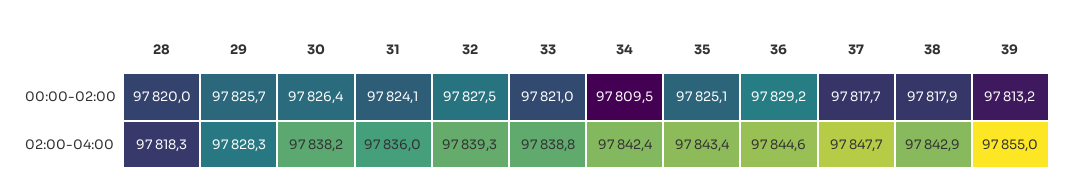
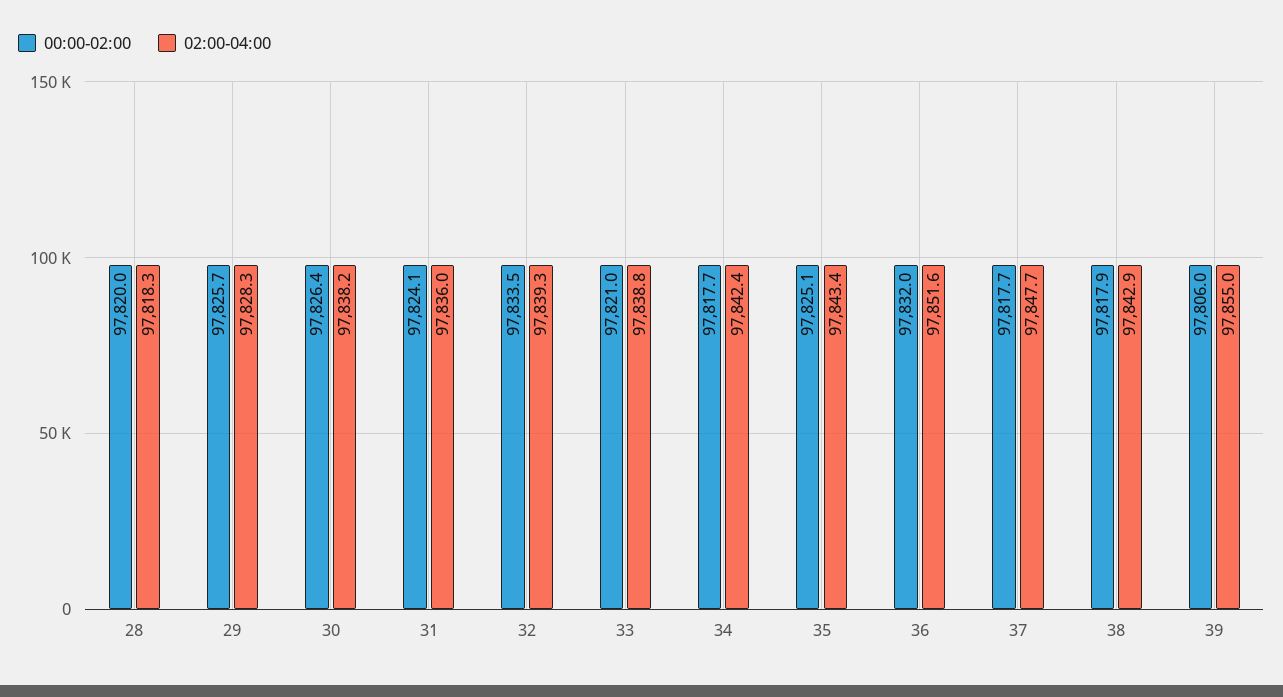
  {
    "00:00-02:00": {
      "28": 97820,
      "29": 97825.7,
      "30": 97826.4,
      "31": 97824.1,
-     "32": 97827.5,
+     "32": 97833.5,
      "33": 97821,
-     "34": 97809.5,
+     "34": 97817.7,
      "35": 97825.1,
-     "36": 97829.2,
+     "36": 97832,
      "37": 97817.7,
      "38": 97817.9,
-     "39": 97813.2
+     "39": 97806
    },
    "02:00-04:00": {
      "28": 97818.3,
      "29": 97828.3,
      "30": 97838.2,
      "31": 97836,
      "32": 97839.3,
      "33": 97838.8,
      "34": 97842.4,
      "35": 97843.4,
-     "36": 97844.6,
+     "36": 97851.6,
      "37": 97847.7,
      "38": 97842.9,
      "39": 97855
    }
  }

